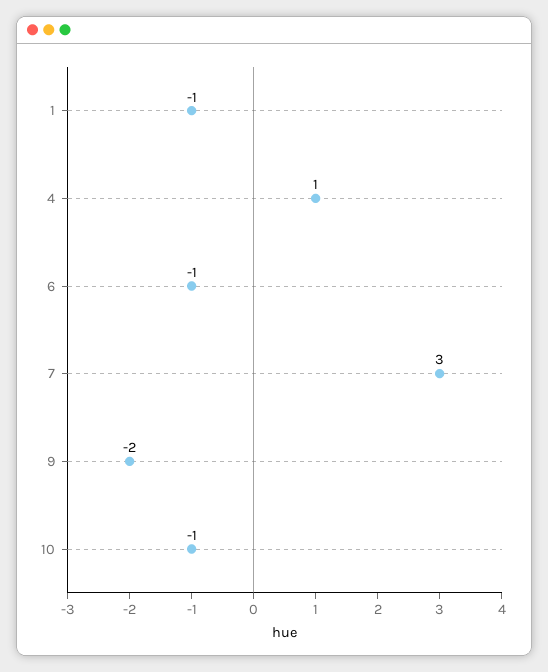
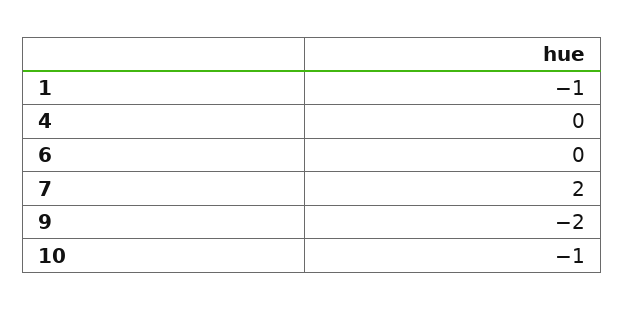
  {
    "1": -1,
-   "4": 1,
+   "4": 0,
-   "6": -1,
+   "6": 0,
-   "7": 3,
+   "7": 2,
    "9": -2,
    "10": -1
  }

